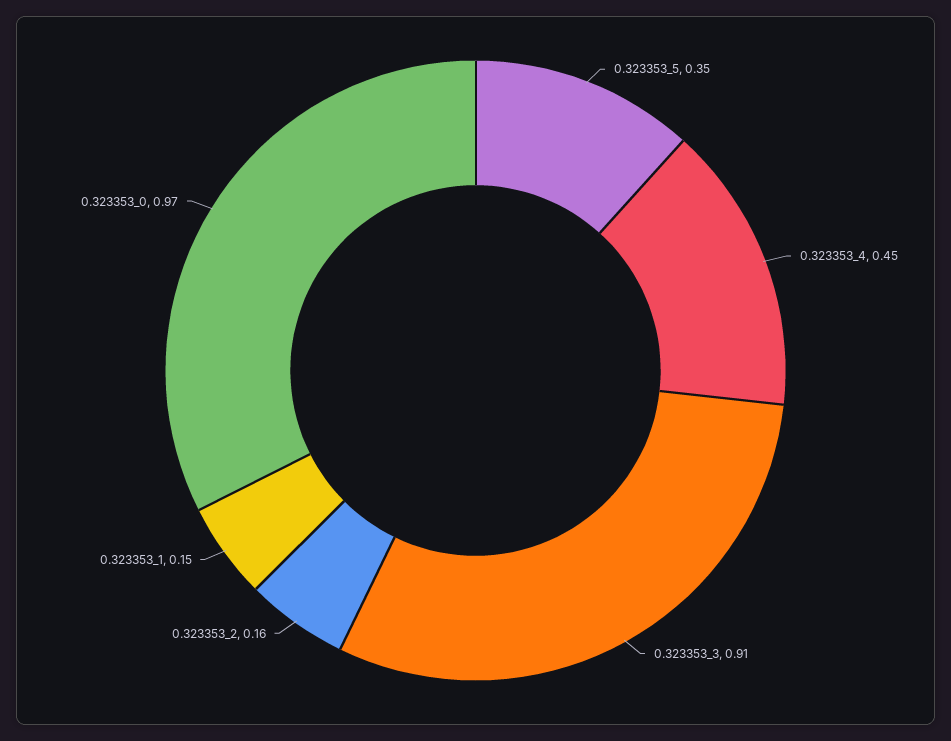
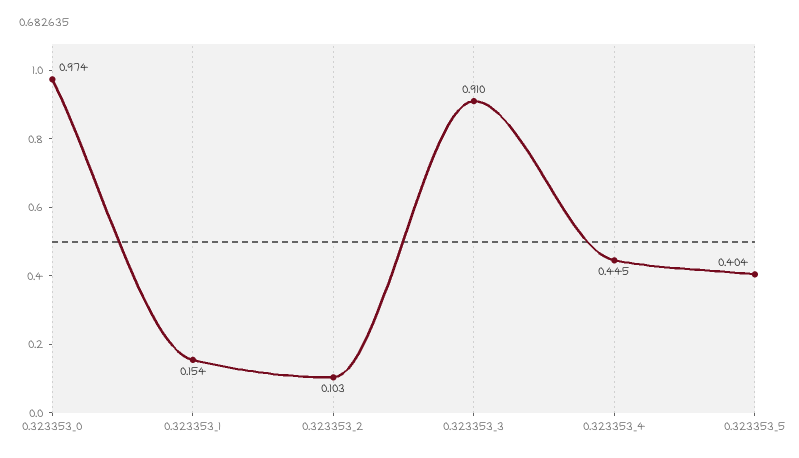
  {
-   "0.323353_5": 0.35,
+   "0.323353_5": 0.404,
    "0.323353_4": 0.445,
    "0.323353_3": 0.91,
-   "0.323353_2": 0.16,
+   "0.323353_2": 0.103,
    "0.323353_1": 0.154,
    "0.323353_0": 0.974
  }

